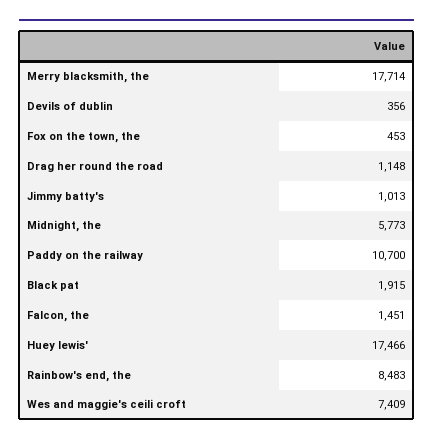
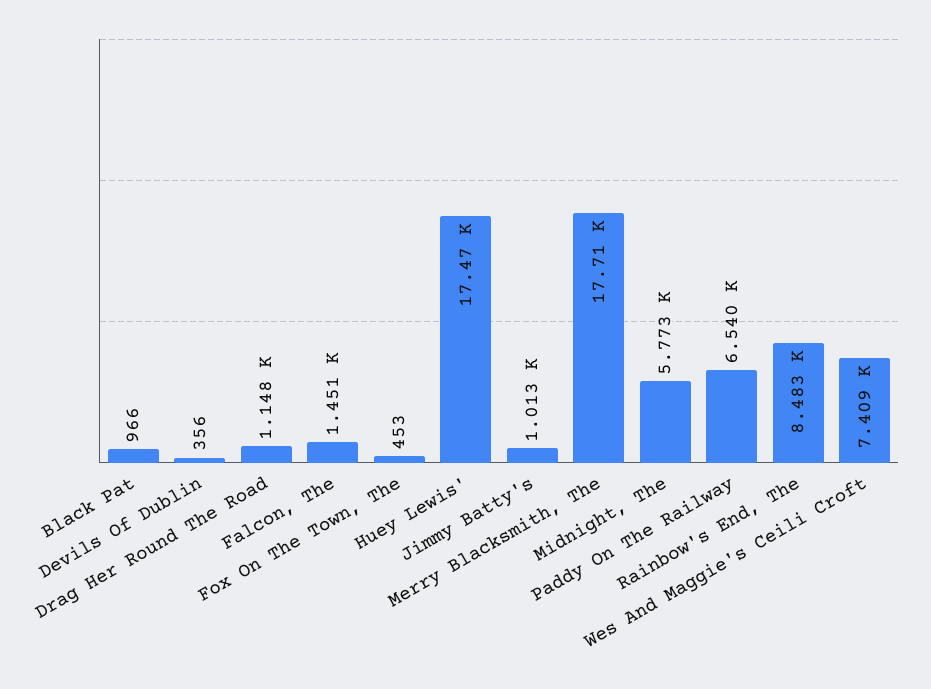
  {
    "Merry blacksmith, the": 17714,
    "Devils of dublin": 356,
    "Fox on the town, the": 453,
    "Drag her round the road": 1148,
    "Jimmy batty's": 1013,
    "Midnight, the": 5773,
-   "Paddy on the railway": 10700,
+   "Paddy on the railway": 6540,
-   "Black pat": 1915,
+   "Black pat": 966,
    "Falcon, the": 1451,
    "Huey lewis'": 17466,
    "Rainbow's end, the": 8483,
    "Wes and maggie's ceili croft": 7409
  }

